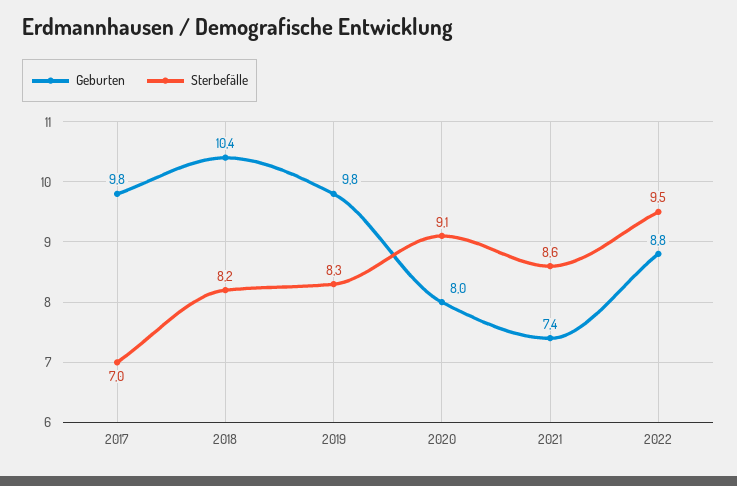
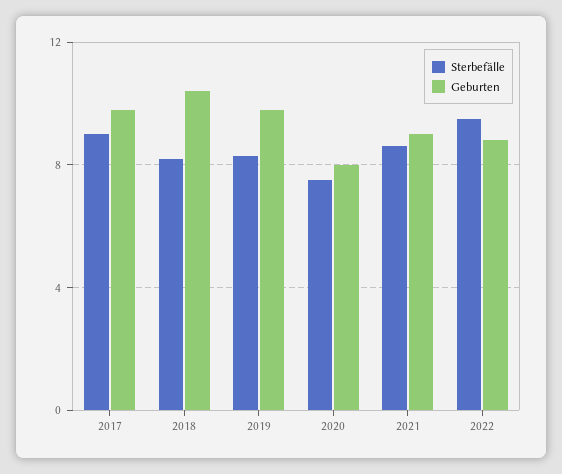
  {
    "Geburten": {
      "2017": 9.8,
      "2018": 10.4,
      "2019": 9.8,
      "2020": 8,
-     "2021": 7.4,
+     "2021": 9,
      "2022": 8.8
    },
    "Sterbefälle": {
-     "2017": 7,
+     "2017": 9,
      "2018": 8.2,
      "2019": 8.3,
-     "2020": 9.1,
+     "2020": 7.5,
      "2021": 8.6,
      "2022": 9.5
    }
  }

